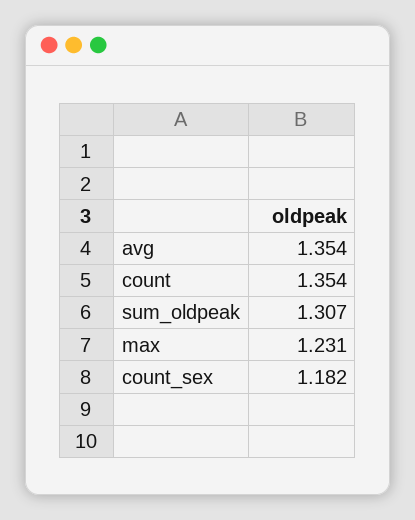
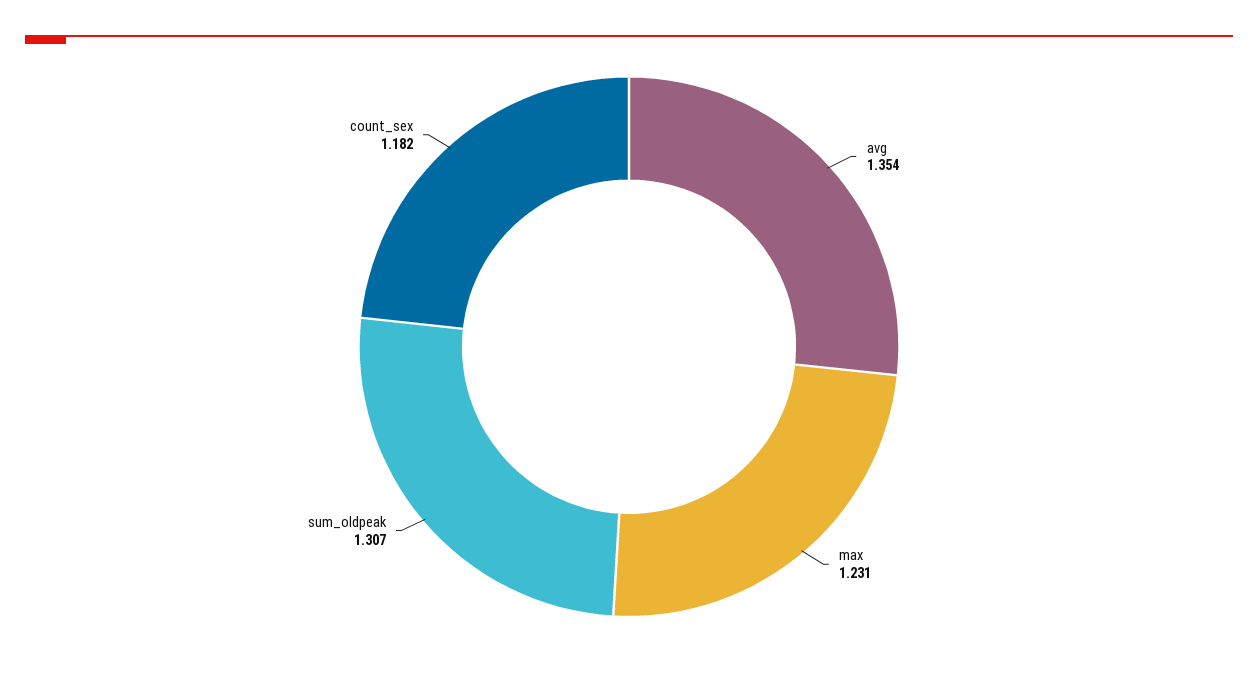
  {
    "avg": 1.354,
-   "count": 1.354,
    "sum_oldpeak": 1.307,
    "max": 1.231,
    "count_sex": 1.182
  }

